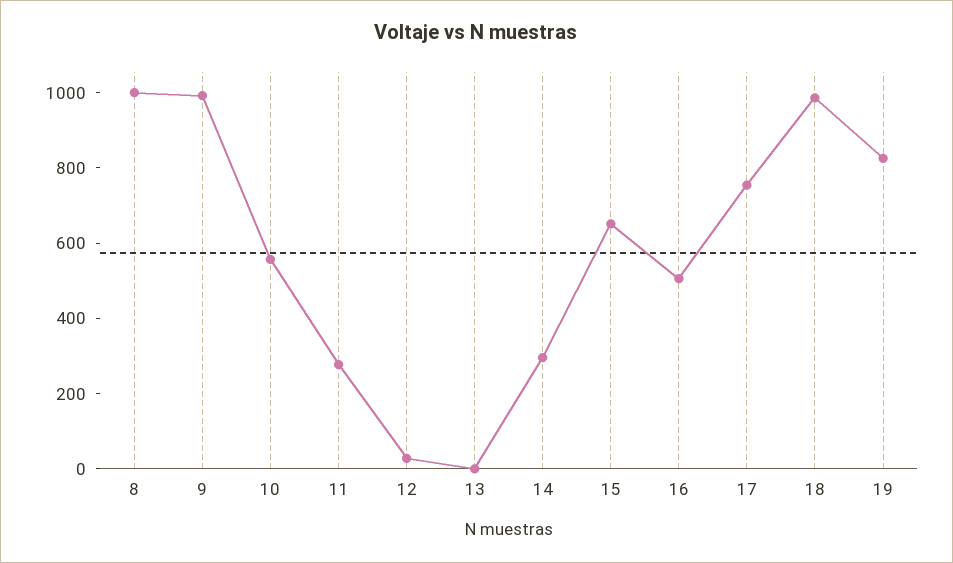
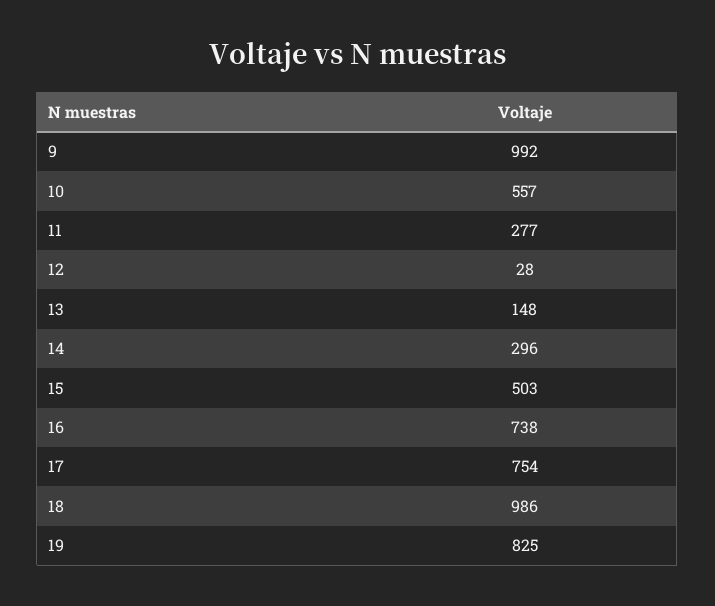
  {
-   "8": 1000,
    "9": 992,
    "10": 557,
    "11": 277,
    "12": 28,
-   "13": 0,
+   "13": 148,
    "14": 296,
-   "15": 650,
+   "15": 503,
-   "16": 500,
+   "16": 738,
    "17": 754,
    "18": 986,
    "19": 825
  }

